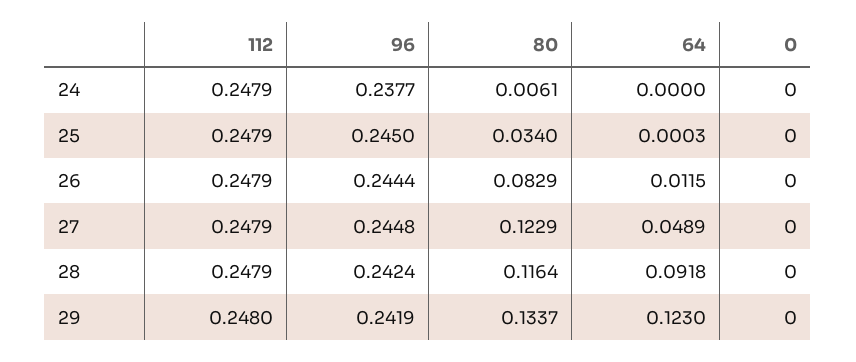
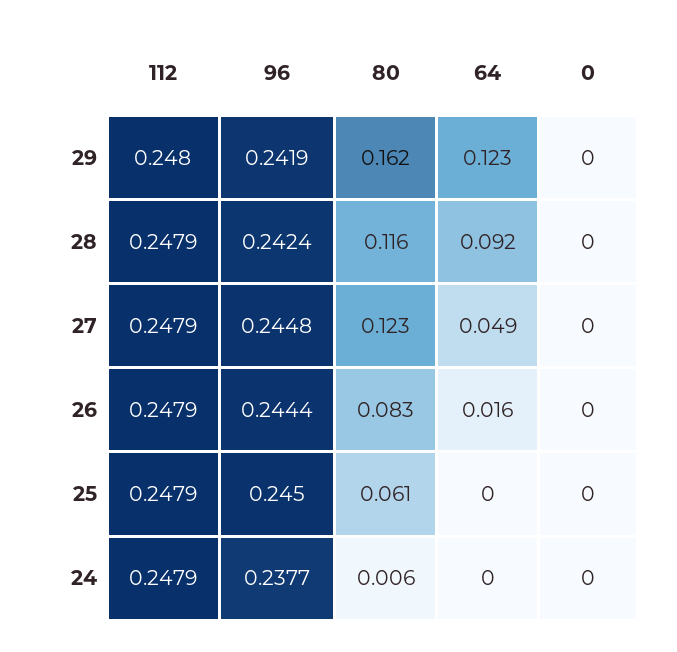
  {
    "112": {
      "24": 0.2479,
      "25": 0.2479,
      "26": 0.2479,
      "27": 0.2479,
      "28": 0.2479,
      "29": 0.248
    },
    "96": {
      "24": 0.2377,
      "25": 0.245,
      "26": 0.2444,
      "27": 0.2448,
      "28": 0.2424,
      "29": 0.2419
    },
    "80": {
      "24": 0.0061,
-     "25": 0.034,
+     "25": 0.061,
      "26": 0.0829,
      "27": 0.1229,
      "28": 0.1164,
-     "29": 0.1337
+     "29": 0.162
    },
    "64": {
      "24": 0,
      "25": 0.0003,
-     "26": 0.0115,
+     "26": 0.016,
      "27": 0.0489,
      "28": 0.0918,
      "29": 0.123
    },
    "0": {
      "24": 0,
      "25": 0,
      "26": 0,
      "27": 0,
      "28": 0,
      "29": 0
    }
  }

